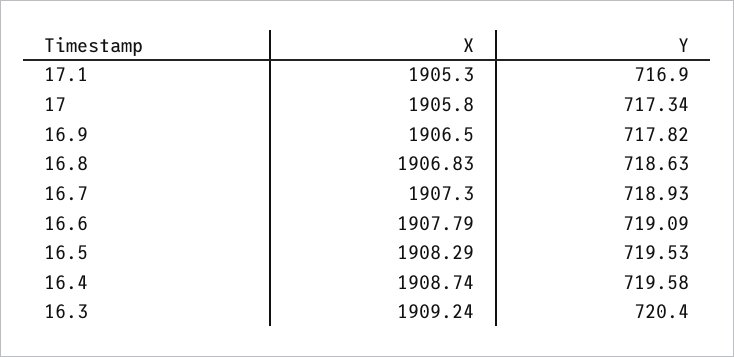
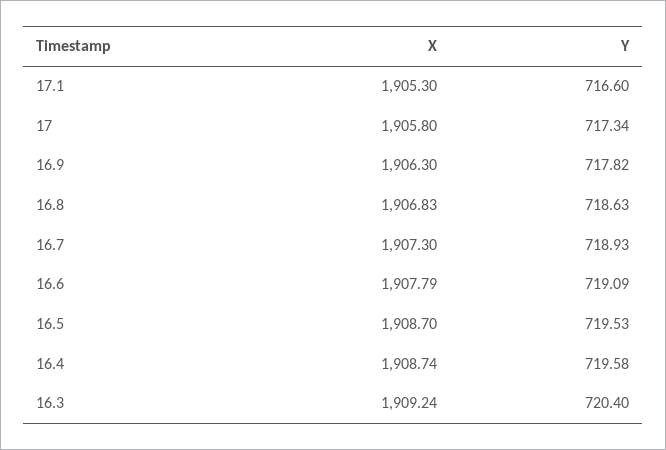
  {
    "X": {
      "17.1": 1905.3,
      "17": 1905.8,
-     "16.9": 1906.5,
+     "16.9": 1906.3,
      "16.8": 1906.83,
      "16.7": 1907.3,
      "16.6": 1907.79,
-     "16.5": 1908.29,
+     "16.5": 1908.7,
      "16.4": 1908.74,
      "16.3": 1909.24
    },
    "Y": {
-     "17.1": 716.9,
+     "17.1": 716.6,
      "17": 717.34,
      "16.9": 717.82,
      "16.8": 718.63,
      "16.7": 718.93,
      "16.6": 719.09,
      "16.5": 719.53,
      "16.4": 719.58,
      "16.3": 720.4
    }
  }

